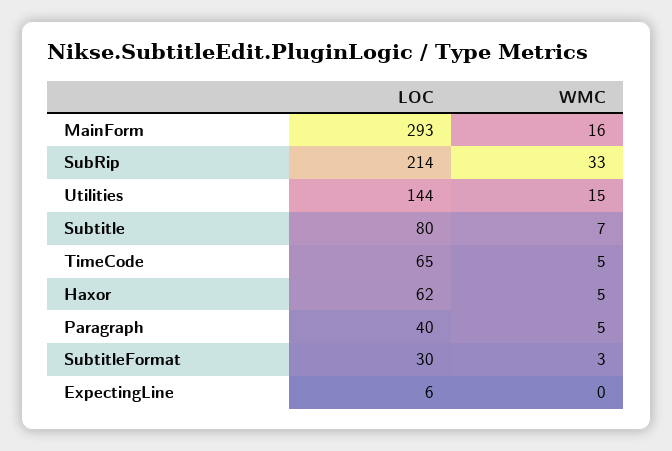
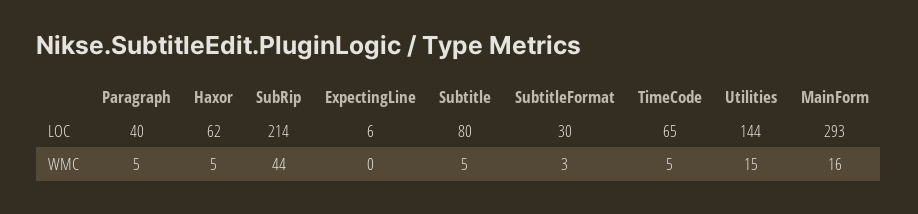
  {
    "LOC": {
      "MainForm": 293,
      "SubRip": 214,
      "Utilities": 144,
      "Subtitle": 80,
      "TimeCode": 65,
      "Haxor": 62,
      "Paragraph": 40,
      "SubtitleFormat": 30,
      "ExpectingLine": 6
    },
    "WMC": {
      "MainForm": 16,
-     "SubRip": 33,
+     "SubRip": 44,
      "Utilities": 15,
-     "Subtitle": 7,
+     "Subtitle": 5,
      "TimeCode": 5,
      "Haxor": 5,
      "Paragraph": 5,
      "SubtitleFormat": 3,
      "ExpectingLine": 0
    }
  }

